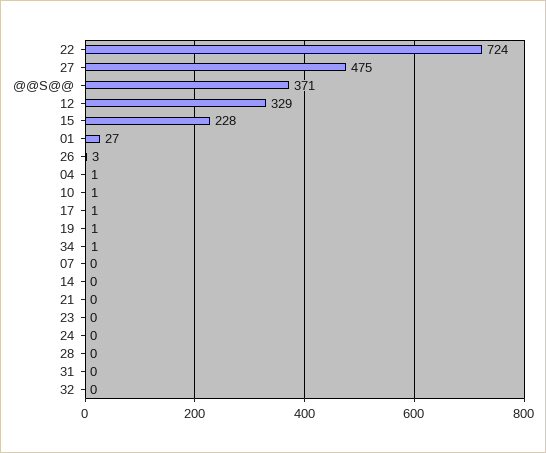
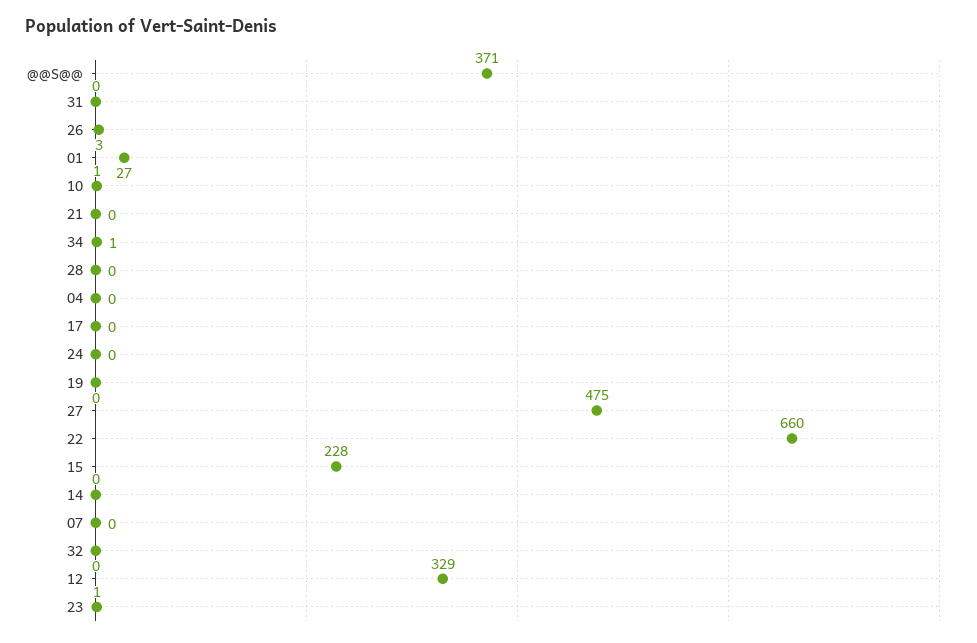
  {
-   "22": 724,
+   "22": 660,
    "27": 475,
    "@@S@@": 371,
    "12": 329,
    "15": 228,
    "01": 27,
    "26": 3,
-   "04": 1,
+   "04": 0,
    "10": 1,
-   "17": 1,
+   "17": 0,
-   "19": 1,
+   "19": 0,
    "34": 1,
    "07": 0,
    "14": 0,
    "21": 0,
-   "23": 0,
+   "23": 1,
    "24": 0,
    "28": 0,
    "31": 0,
    "32": 0
  }

